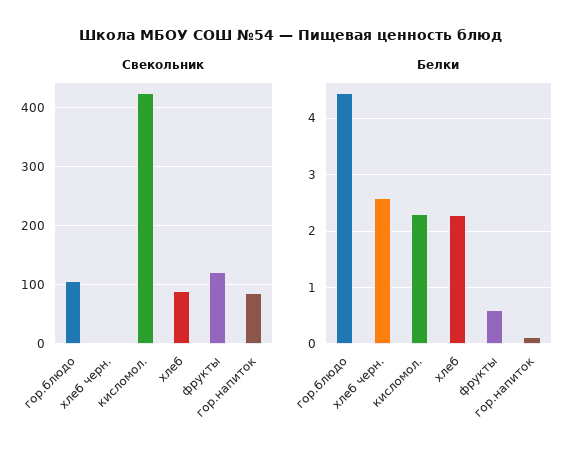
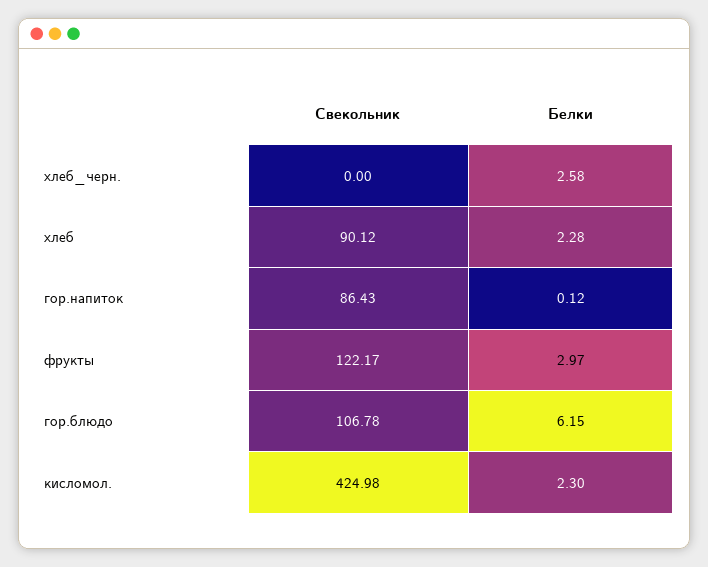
  {
    "Свекольник": {
      "гор.блюдо": 106.78,
      "хлеб черн.": 0,
      "кисломол.": 424.98,
      "хлеб": 90.12,
      "фрукты": 122.17,
      "гор.напиток": 86.43
    },
    "Белки": {
-     "гор.блюдо": 4.4,
+     "гор.блюдо": 6.15,
      "хлеб черн.": 2.58,
      "кисломол.": 2.3,
      "хлеб": 2.28,
-     "фрукты": 0.6,
+     "фрукты": 2.97,
      "гор.напиток": 0.12
    }
  }

